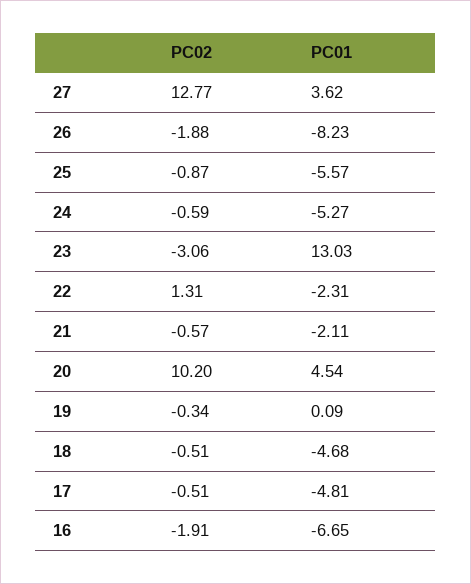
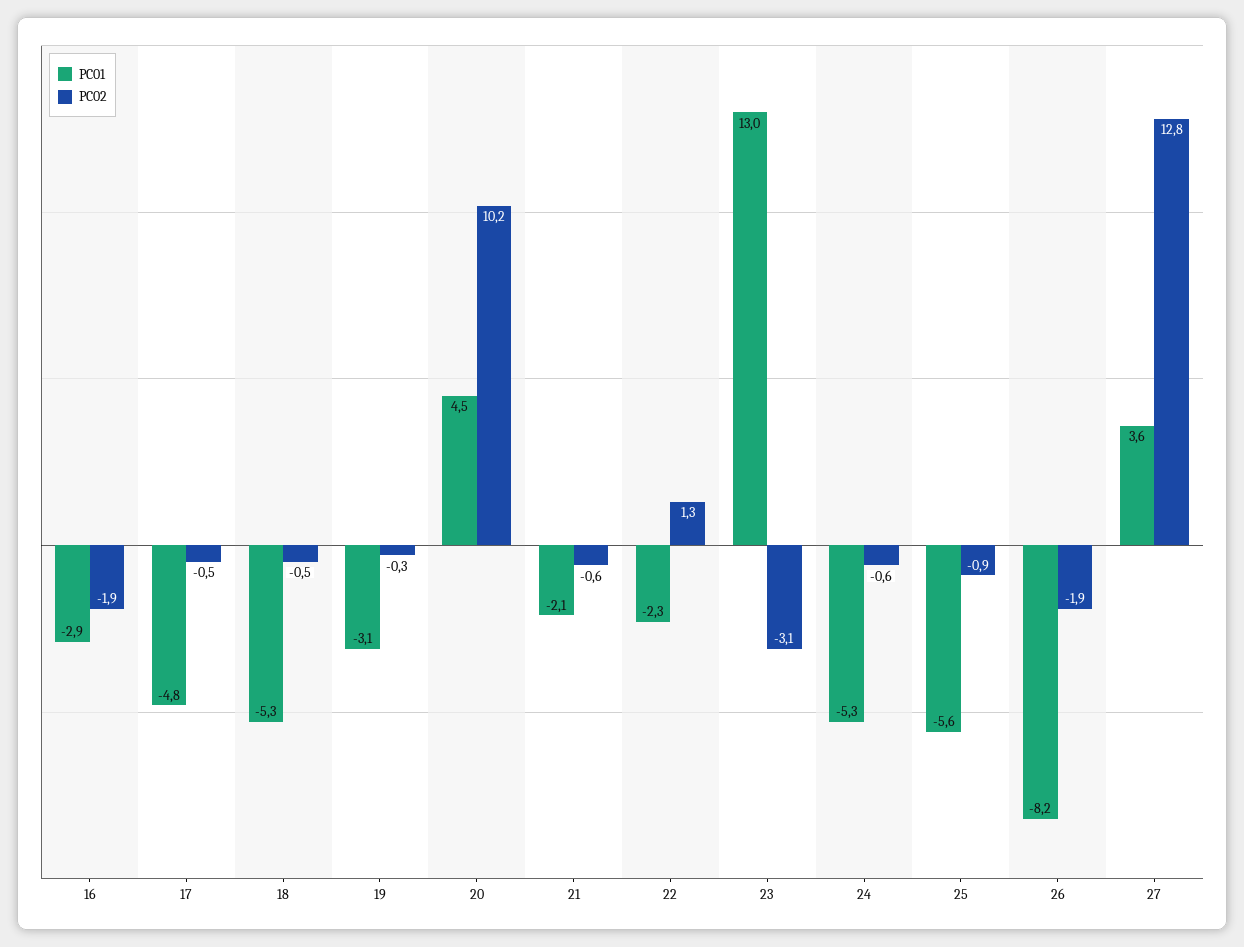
  {
    "PC02": {
      "27": 12.77,
      "26": -1.88,
      "25": -0.87,
      "24": -0.59,
      "23": -3.06,
      "22": 1.31,
      "21": -0.57,
      "20": 10.2,
      "19": -0.34,
      "18": -0.51,
      "17": -0.51,
      "16": -1.91
    },
    "PC01": {
      "27": 3.62,
      "26": -8.23,
      "25": -5.57,
      "24": -5.27,
      "23": 13.03,
      "22": -2.31,
      "21": -2.11,
      "20": 4.54,
-     "19": 0.09,
+     "19": -3.1,
-     "18": -4.68,
+     "18": -5.3,
      "17": -4.81,
-     "16": -6.65
+     "16": -2.9
    }
  }

